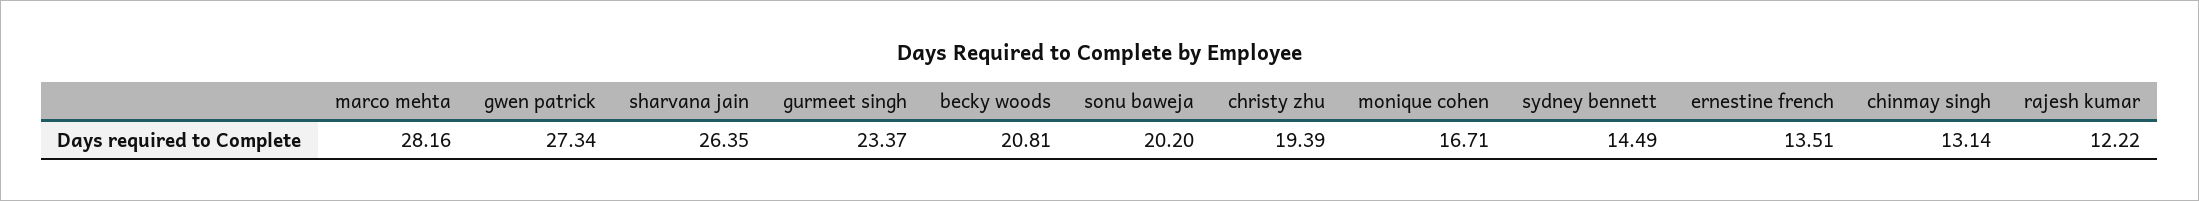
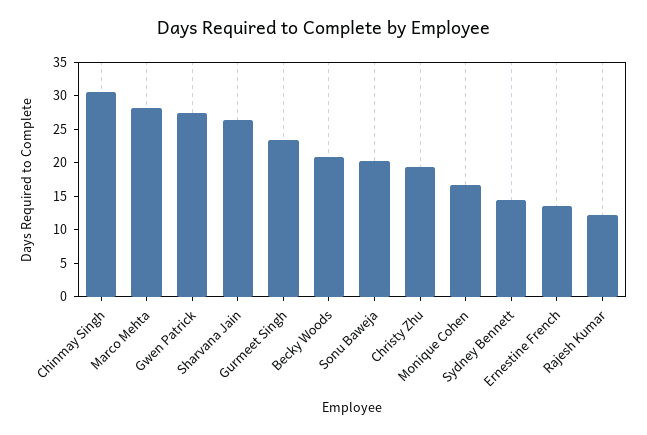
  {
    "marco mehta": 28.16,
    "gwen patrick": 27.34,
    "sharvana jain": 26.35,
    "gurmeet singh": 23.37,
    "becky woods": 20.81,
    "sonu baweja": 20.2,
    "christy zhu": 19.39,
    "monique cohen": 16.71,
    "sydney bennett": 14.49,
    "ernestine french": 13.51,
-   "chinmay singh": 13.14,
+   "chinmay singh": 30,
    "rajesh kumar": 12.22
  }

